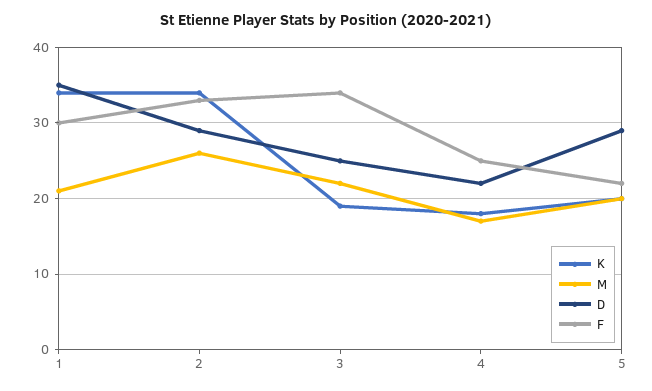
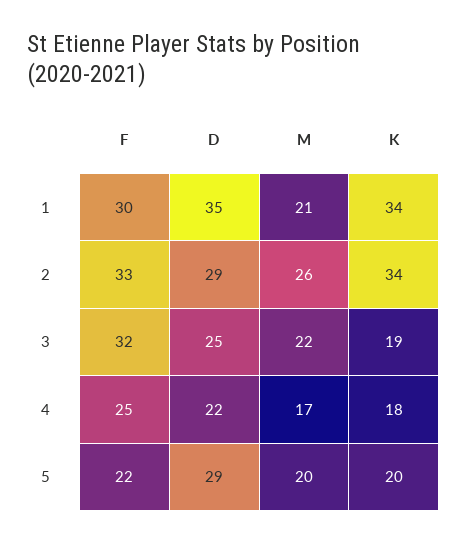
  {
    "K": {
      "1": 34,
      "2": 34,
      "3": 19,
      "4": 18,
      "5": 20
    },
    "M": {
      "1": 21,
      "2": 26,
      "3": 22,
      "4": 17,
      "5": 20
    },
    "D": {
      "1": 35,
      "2": 29,
      "3": 25,
      "4": 22,
      "5": 29
    },
    "F": {
      "1": 30,
      "2": 33,
-     "3": 34,
+     "3": 32,
      "4": 25,
      "5": 22
    }
  }

